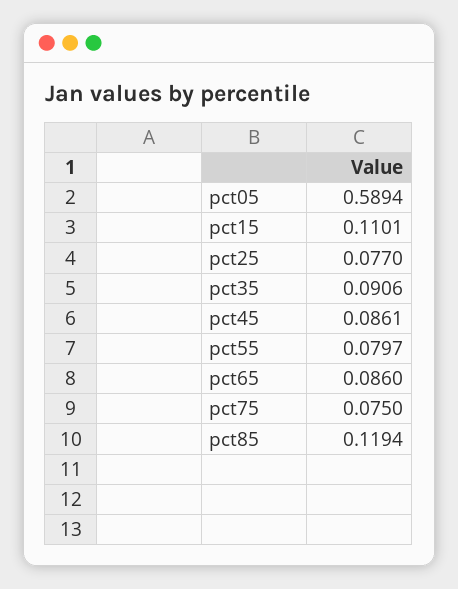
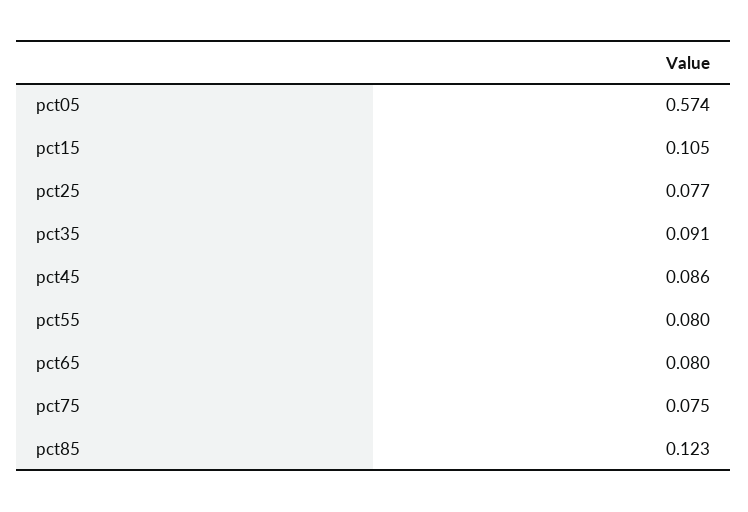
  {
-   "pct05": 0.5894,
+   "pct05": 0.574,
-   "pct15": 0.1101,
+   "pct15": 0.105,
    "pct25": 0.077,
    "pct35": 0.0906,
    "pct45": 0.0861,
    "pct55": 0.0797,
-   "pct65": 0.086,
+   "pct65": 0.08,
    "pct75": 0.075,
-   "pct85": 0.1194
+   "pct85": 0.123
  }

